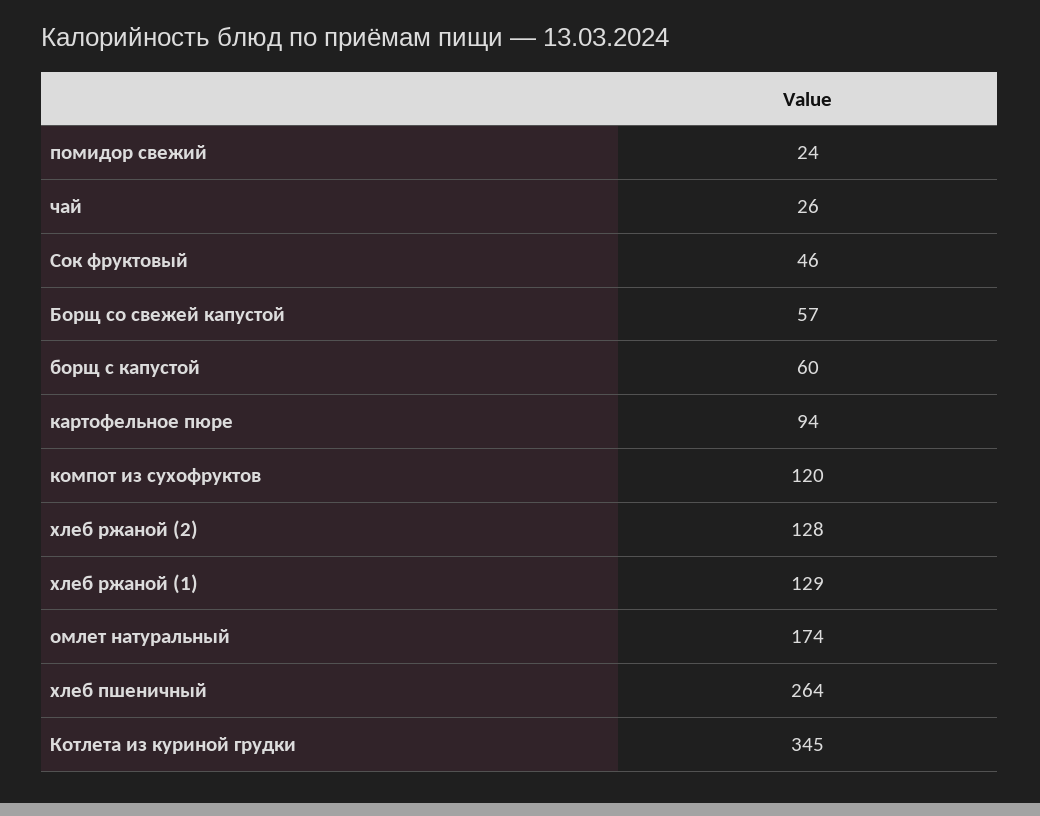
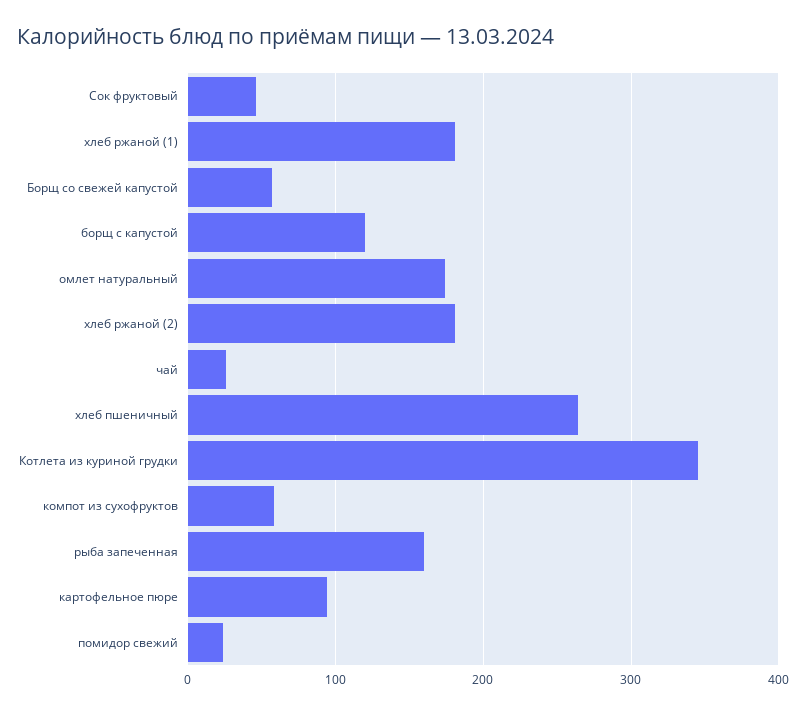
  {
    "помидор свежий": 24,
    "чай": 26,
    "Сок фруктовый": 46,
    "Борщ со свежей капустой": 57,
-   "борщ с капустой": 60,
+   "борщ с капустой": 120,
    "картофельное пюре": 94,
-   "компот из сухофруктов": 120,
+   "компот из сухофруктов": 60,
-   "хлеб ржаной (2)": 128,
+   "хлеб ржаной (2)": 180,
-   "хлеб ржаной (1)": 129,
+   "хлеб ржаной (1)": 180,
    "омлет натуральный": 174,
    "хлеб пшеничный": 264,
-   "Котлета из куриной грудки": 345
+   "Котлета из куриной грудки": 345,
+   "рыба запеченная": 160
  }

